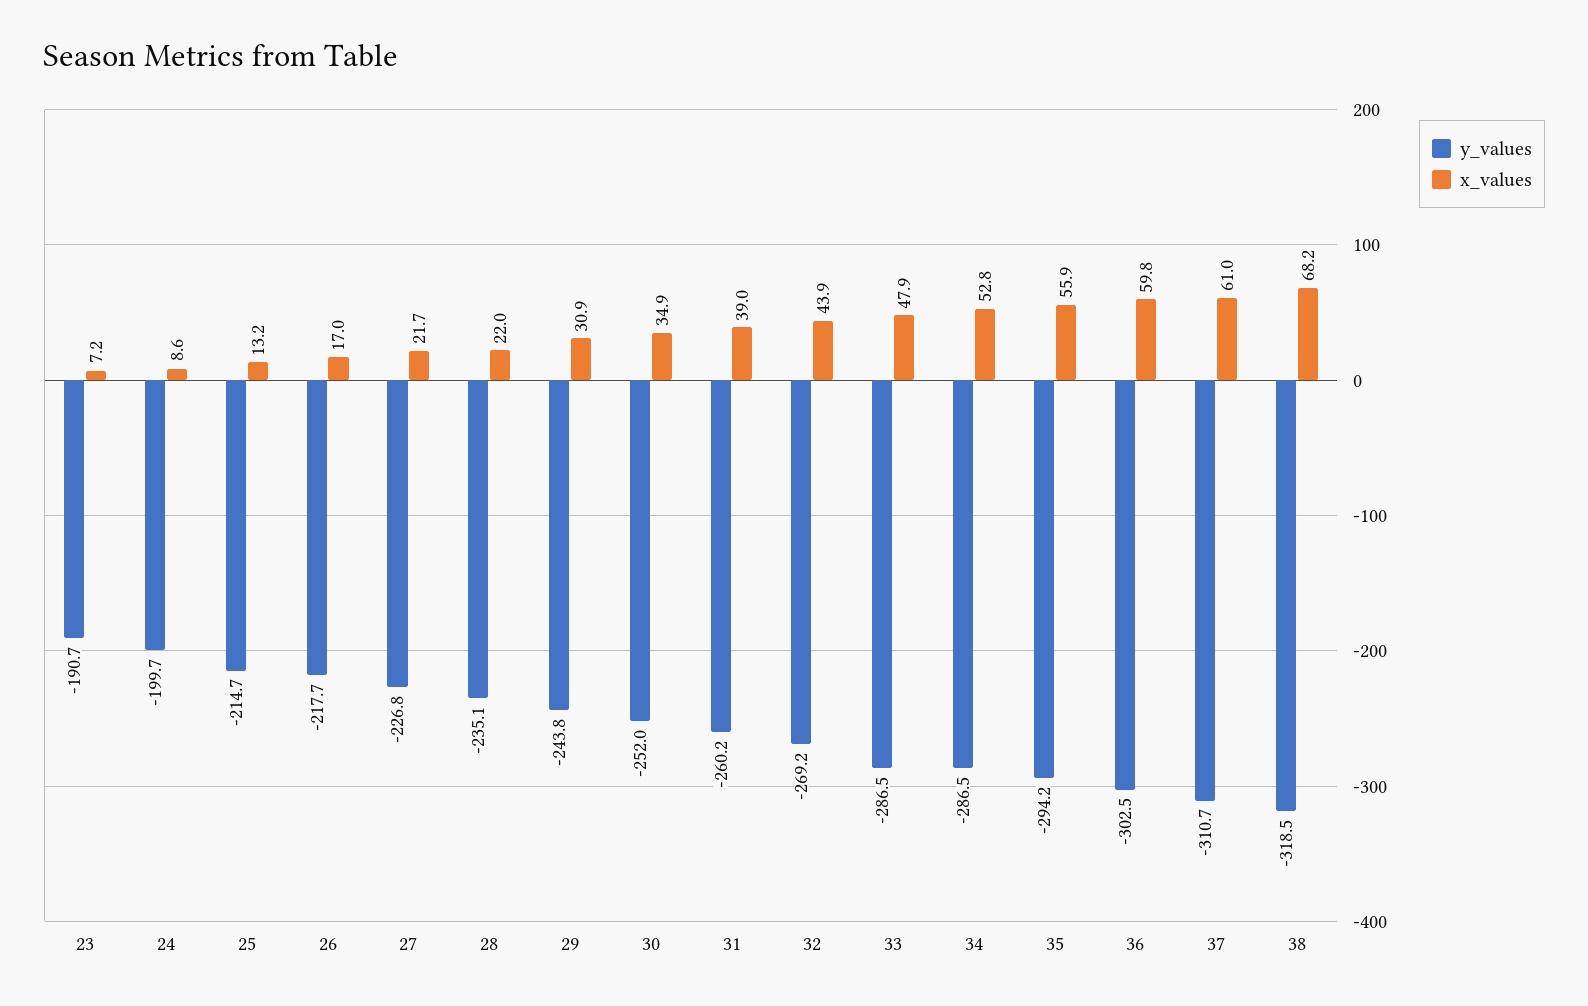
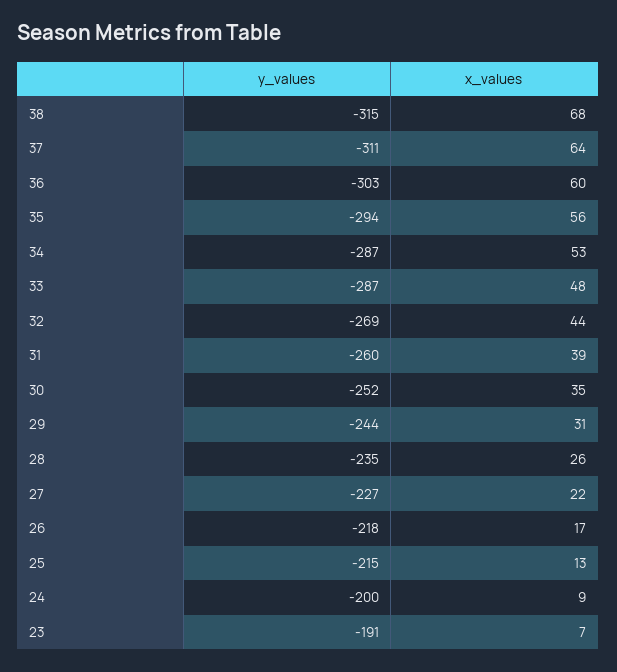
  {
    "y_values": {
      "23": -190.7,
      "24": -199.7,
      "25": -214.7,
      "26": -217.7,
      "27": -226.8,
      "28": -235.1,
      "29": -243.8,
      "30": -252,
      "31": -260.2,
      "32": -269.2,
      "33": -286.5,
      "34": -286.5,
      "35": -294.2,
      "36": -302.5,
      "37": -310.7,
-     "38": -318.5
+     "38": -315
    },
    "x_values": {
      "23": 7.2,
      "24": 8.6,
      "25": 13.2,
      "26": 17,
      "27": 21.7,
-     "28": 22,
+     "28": 26,
      "29": 30.9,
      "30": 34.9,
      "31": 39,
      "32": 43.9,
      "33": 47.9,
      "34": 52.8,
      "35": 55.9,
      "36": 59.8,
-     "37": 61,
+     "37": 64,
      "38": 68.2
    }
  }

